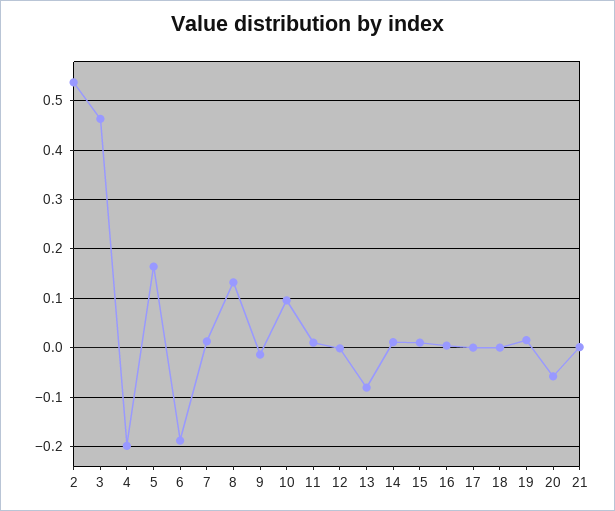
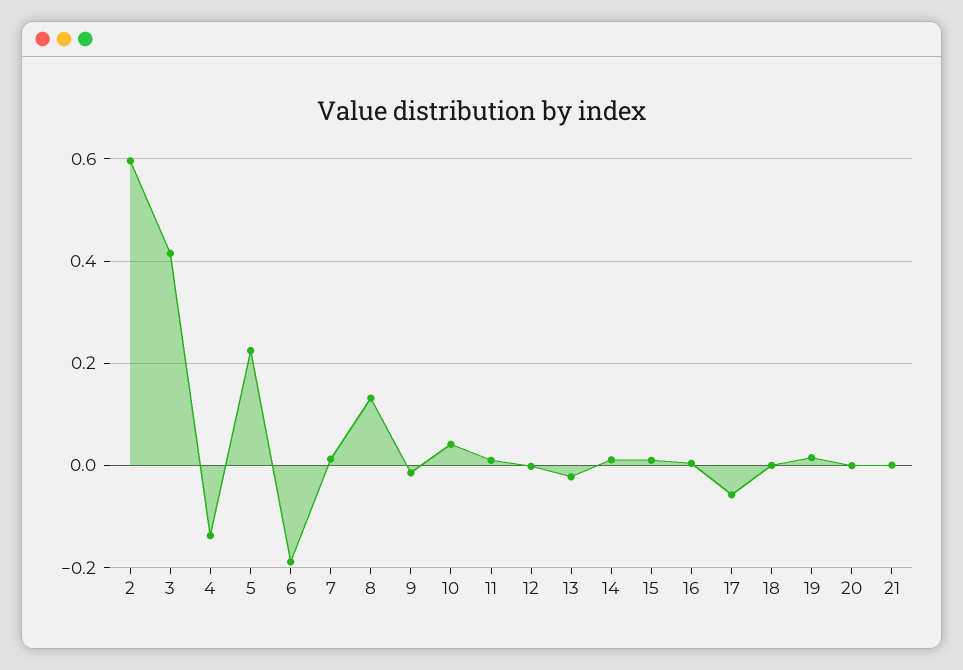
  {
-   "2": 0.54,
+   "2": 0.6,
-   "3": 0.46,
+   "3": 0.42,
-   "4": -0.2,
+   "4": -0.14,
-   "5": 0.16,
+   "5": 0.22,
    "6": -0.18,
    "7": 0.02,
    "8": 0.14,
    "9": -0.02,
-   "10": 0.1,
+   "10": 0.04,
    "11": 0.02,
    "12": 0,
-   "13": -0.08,
+   "13": -0.02,
    "14": 0.02,
    "15": 0.02,
    "16": 0,
-   "17": 0,
+   "17": -0.06,
    "18": 0,
    "19": 0.02,
-   "20": -0.06,
+   "20": 0,
    "21": 0
  }

